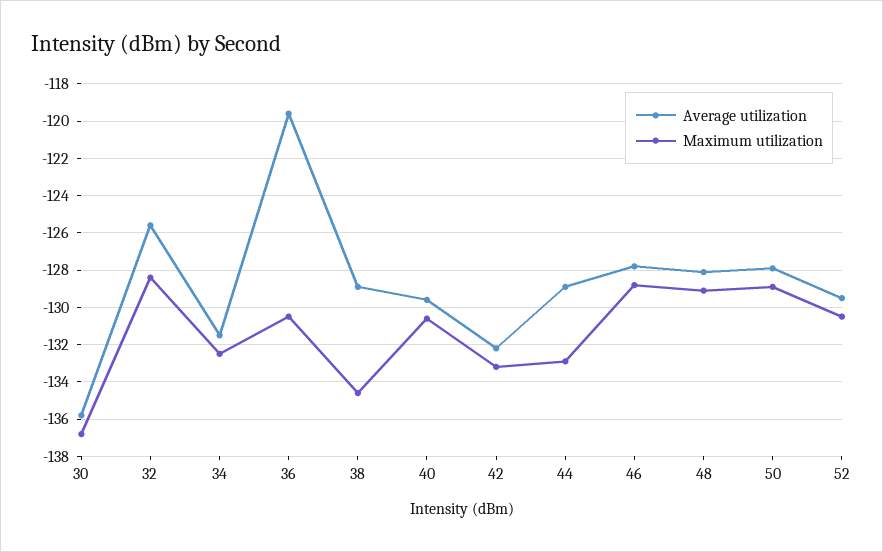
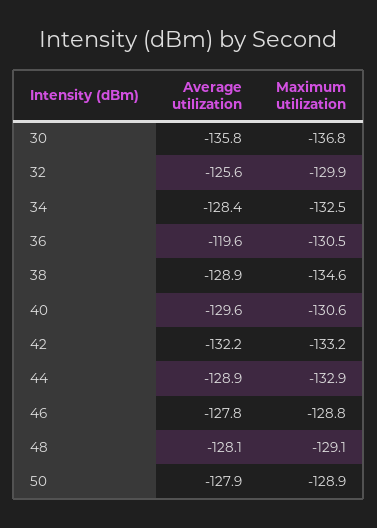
  {
    "Average utilization": {
      "30": -135.8,
      "32": -125.6,
-     "34": -131.5,
+     "34": -128.4,
      "36": -119.6,
      "38": -128.9,
      "40": -129.6,
      "42": -132.2,
      "44": -128.9,
      "46": -127.8,
      "48": -128.1,
-     "50": -127.9,
+     "50": -127.9
-     "52": -129.5
    },
    "Maximum utilization": {
      "30": -136.8,
-     "32": -128.5,
+     "32": -129.9,
      "34": -132.5,
      "36": -130.5,
      "38": -134.6,
      "40": -130.6,
      "42": -133.2,
      "44": -132.9,
      "46": -128.8,
      "48": -129.1,
-     "50": -128.9,
+     "50": -128.9
-     "52": -130.5
    }
  }

